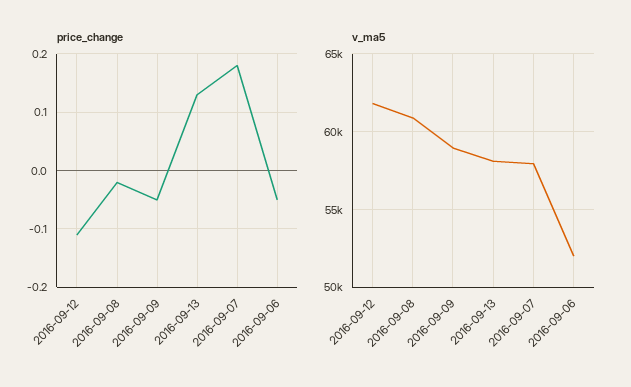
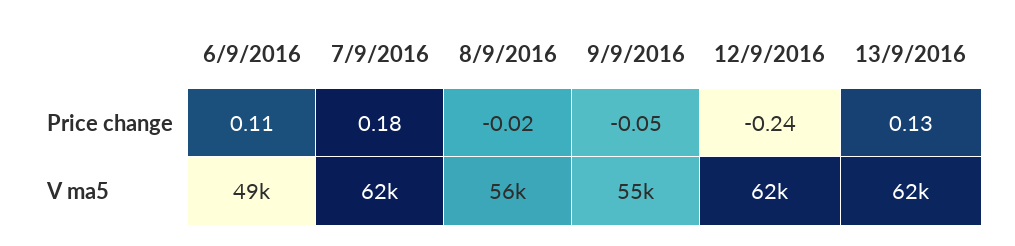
  {
    "price_change": {
-     "2016-09-12": -0.1,
+     "2016-09-12": -0.24,
      "2016-09-08": -0.02,
      "2016-09-09": -0.05,
      "2016-09-13": 0.13,
      "2016-09-07": 0.18,
-     "2016-09-06": -0.05
+     "2016-09-06": 0.11
    },
    "v_ma5": {
      "2016-09-12": 62000,
-     "2016-09-08": 61000,
+     "2016-09-08": 56000,
-     "2016-09-09": 59000,
+     "2016-09-09": 55000,
-     "2016-09-13": 58000,
+     "2016-09-13": 62000,
-     "2016-09-07": 58000,
+     "2016-09-07": 62000,
-     "2016-09-06": 52000
+     "2016-09-06": 49000
    }
  }

